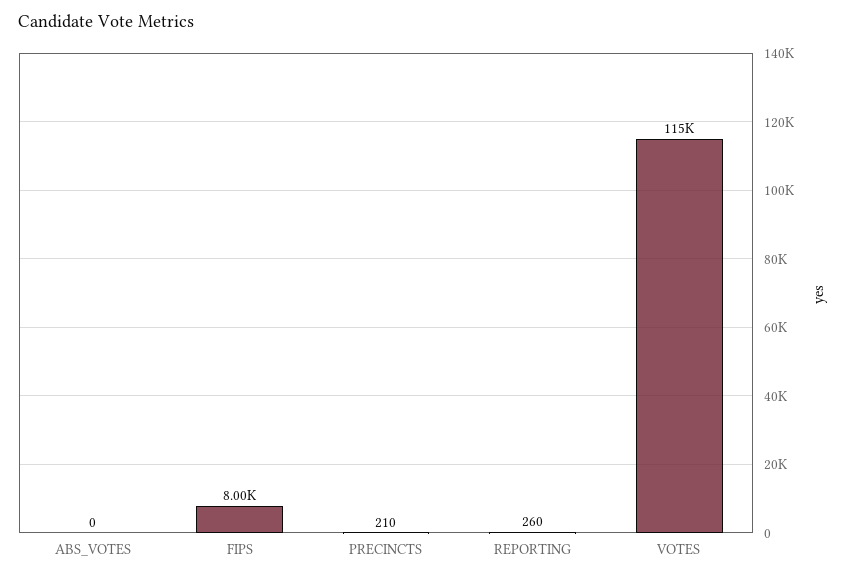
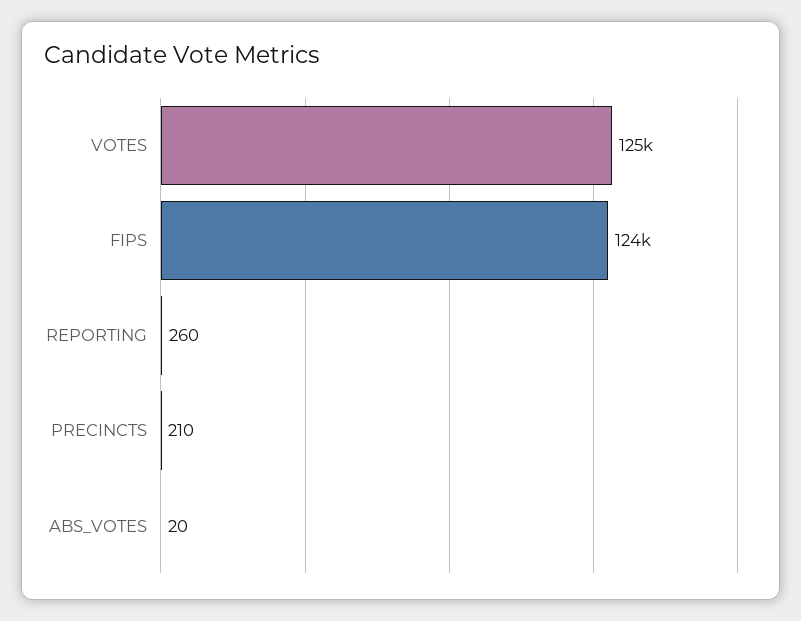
  {
-   "ABS_VOTES": 0,
+   "ABS_VOTES": 20,
-   "FIPS": 8000,
+   "FIPS": 124000,
    "PRECINCTS": 210,
    "REPORTING": 260,
-   "VOTES": 115000
+   "VOTES": 125000
  }

